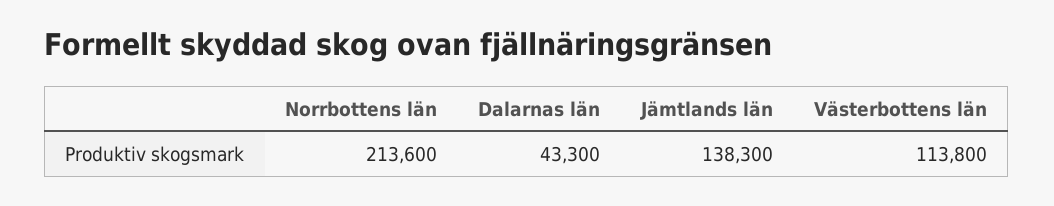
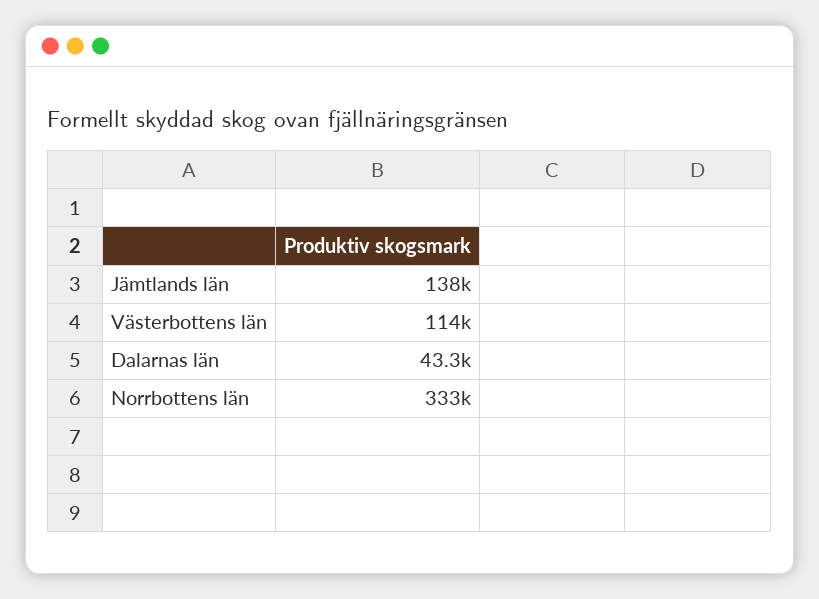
  {
-   "Norrbottens län": 213600,
+   "Norrbottens län": 333000,
    "Dalarnas län": 43300,
    "Jämtlands län": 138300,
    "Västerbottens län": 113800
  }

